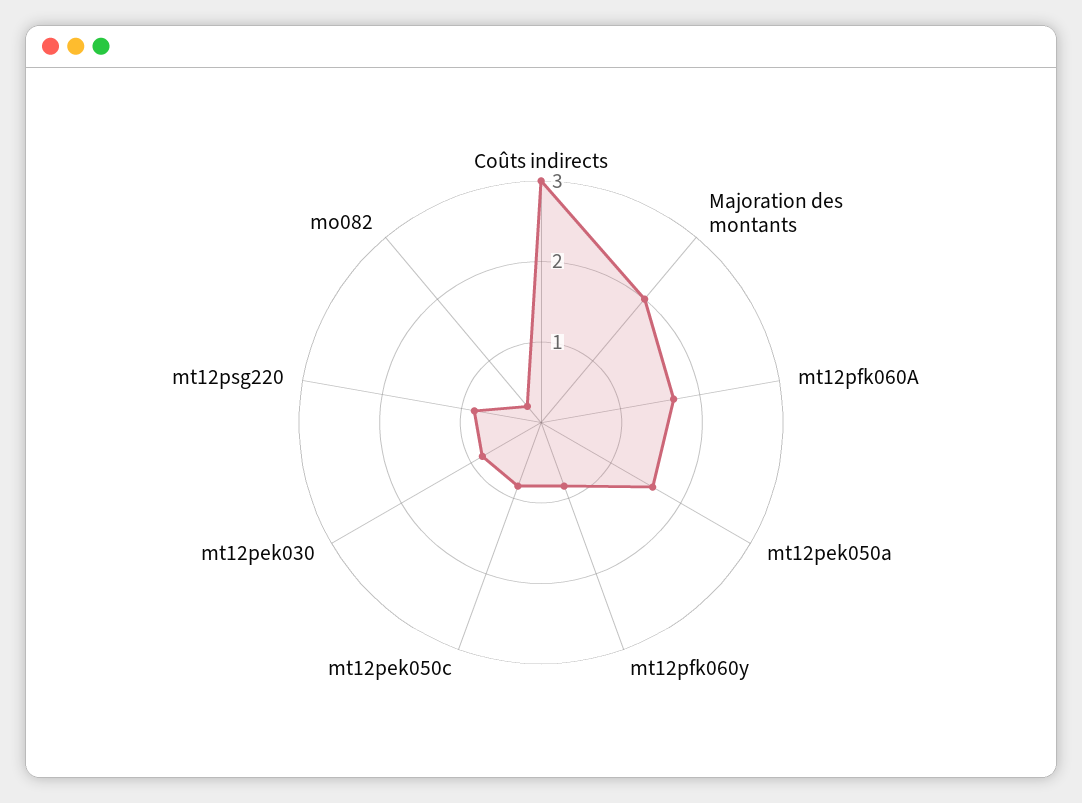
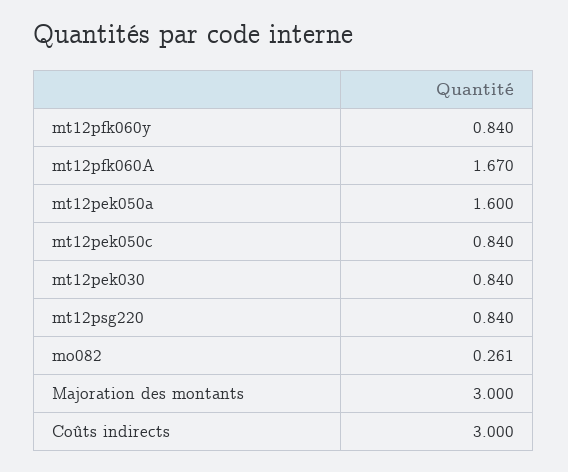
  {
    "Coûts indirects": 3,
-   "Majoration des montants": 2,
+   "Majoration des montants": 3,
    "mt12pfk060A": 1.67,
    "mt12pek050a": 1.6,
    "mt12pfk060y": 0.84,
    "mt12pek050c": 0.84,
    "mt12pek030": 0.84,
    "mt12psg220": 0.84,
    "mo082": 0.261
  }

